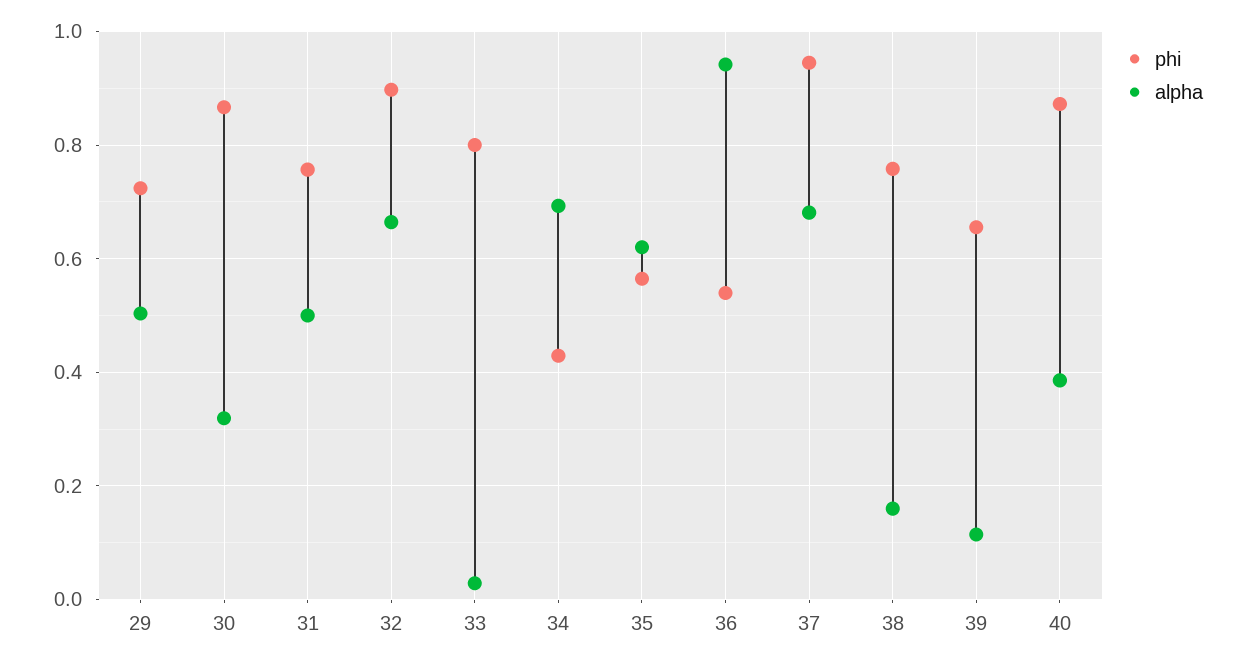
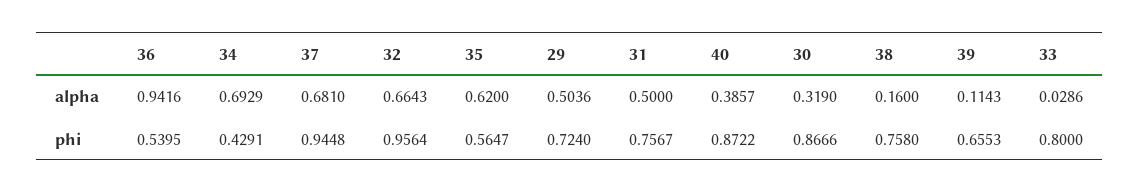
  {
    "phi": {
      "29": 0.724,
      "30": 0.8666,
      "31": 0.7567,
-     "32": 0.9,
+     "32": 0.9564,
      "33": 0.8,
      "34": 0.4291,
      "35": 0.5647,
      "36": 0.5395,
      "37": 0.9448,
      "38": 0.758,
      "39": 0.6553,
      "40": 0.8722
    },
    "alpha": {
      "29": 0.5036,
      "30": 0.319,
      "31": 0.5,
      "32": 0.6643,
      "33": 0.0286,
      "34": 0.6929,
      "35": 0.62,
      "36": 0.9416,
      "37": 0.681,
      "38": 0.16,
      "39": 0.1143,
      "40": 0.3857
    }
  }

